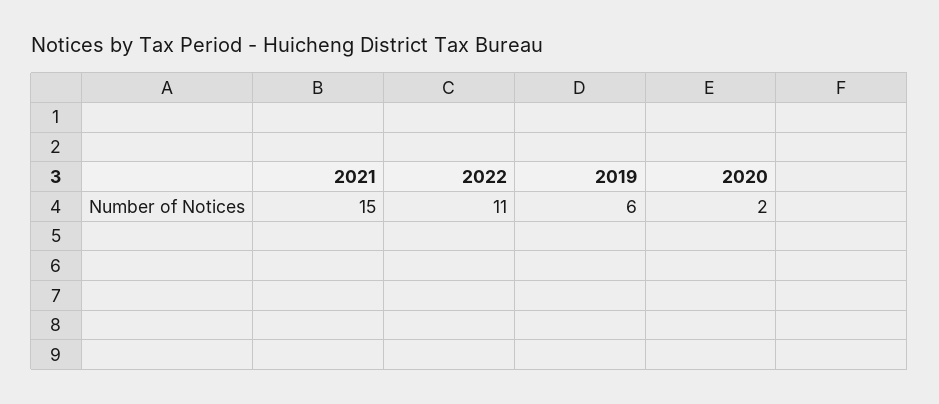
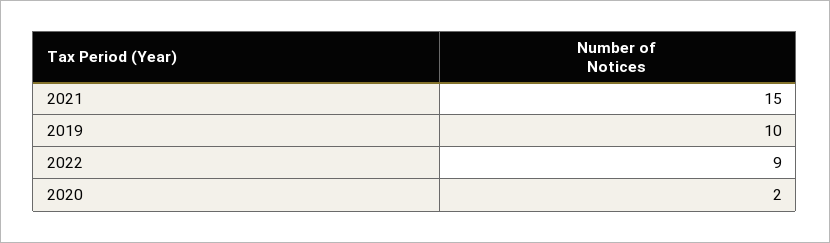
  {
    "2021": 15,
-   "2022": 11,
+   "2022": 9,
-   "2019": 6,
+   "2019": 10,
    "2020": 2
  }

